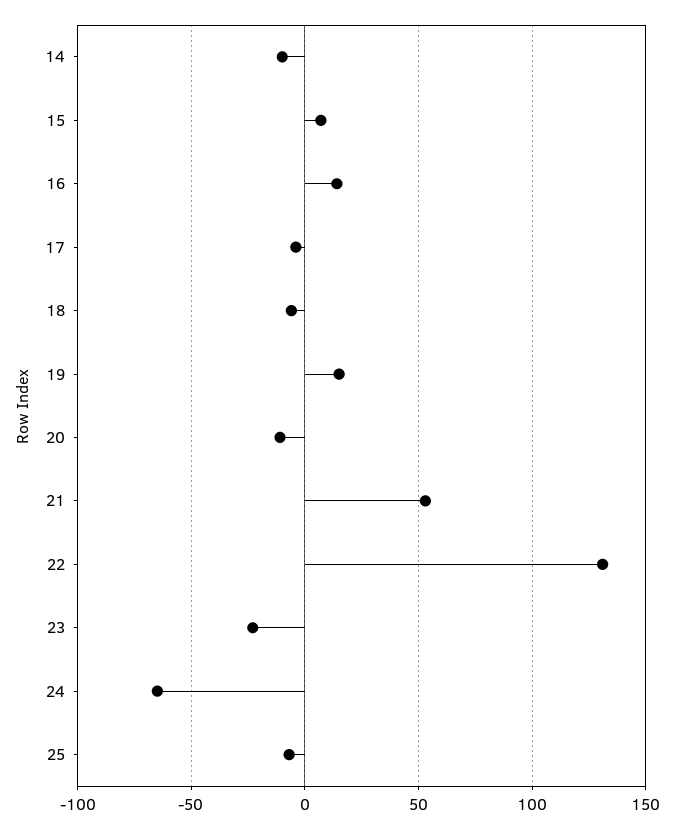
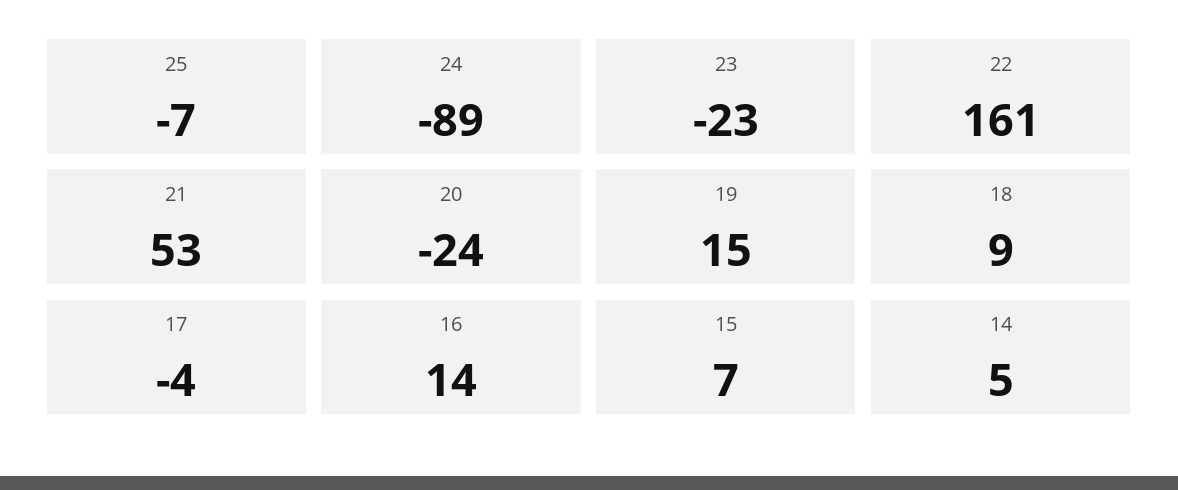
  {
-   "14": -10,
+   "14": 5,
    "15": 7,
    "16": 14,
    "17": -4,
-   "18": -5,
+   "18": 9,
    "19": 15,
-   "20": -10,
+   "20": -24,
    "21": 53,
-   "22": 130,
+   "22": 161,
    "23": -23,
-   "24": -65,
+   "24": -89,
    "25": -7
  }

